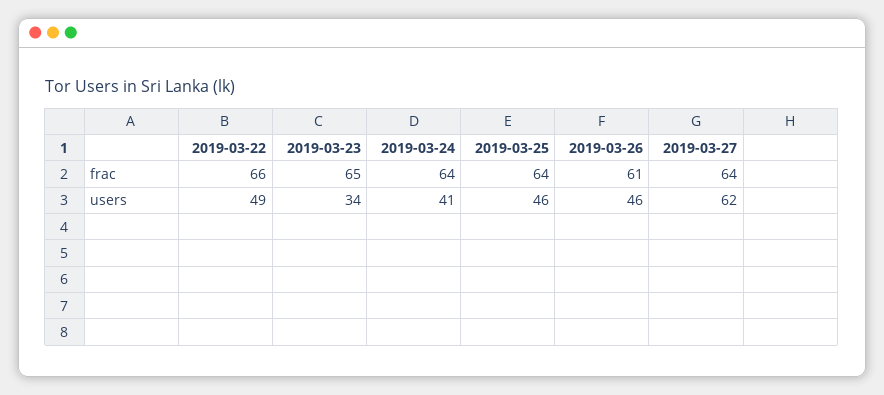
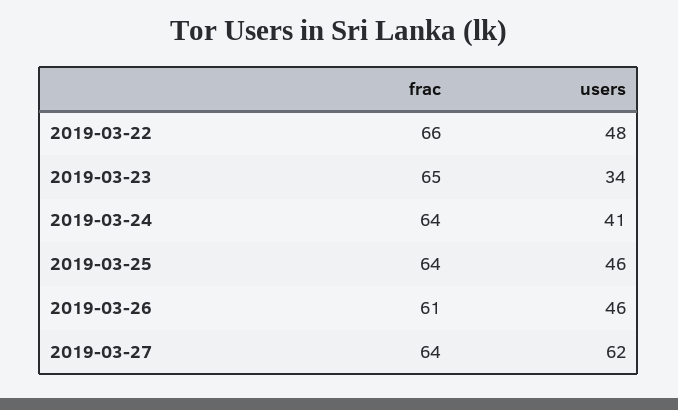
  {
    "2019-03-22": {
      "frac": 66,
-     "users": 49
+     "users": 48
    },
    "2019-03-23": {
      "frac": 65,
      "users": 34
    },
    "2019-03-24": {
      "frac": 64,
      "users": 41
    },
    "2019-03-25": {
      "frac": 64,
      "users": 46
    },
    "2019-03-26": {
      "frac": 61,
      "users": 46
    },
    "2019-03-27": {
      "frac": 64,
      "users": 62
    }
  }

